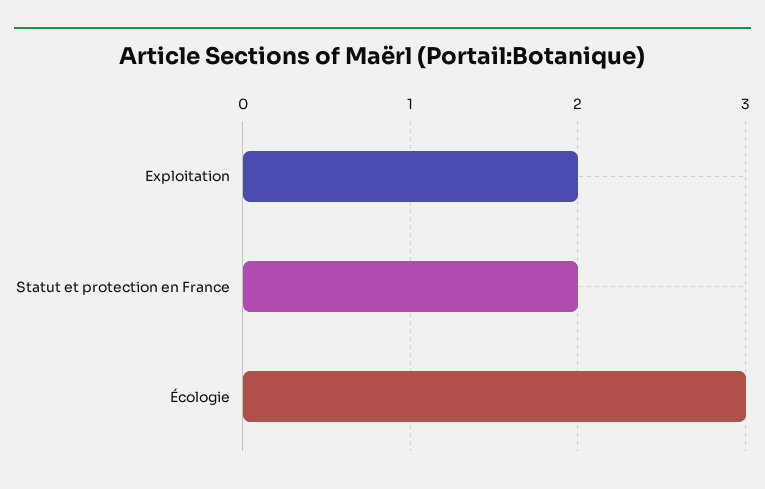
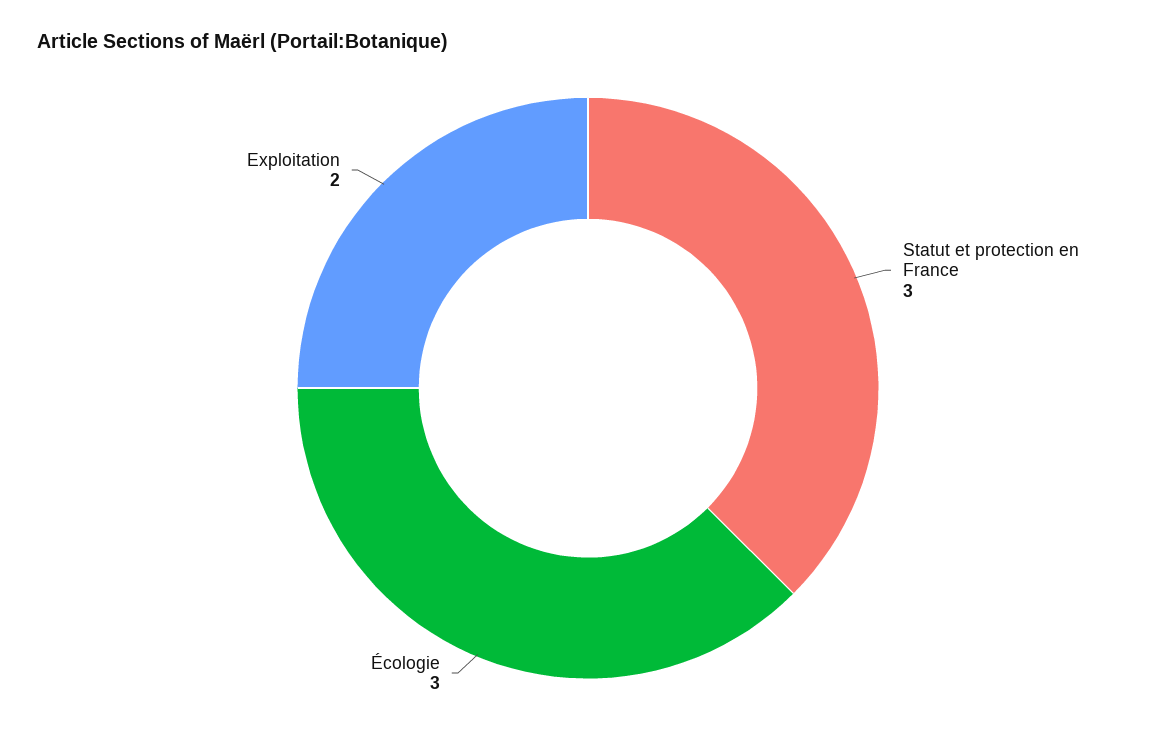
  {
    "Exploitation": 2,
-   "Statut et protection en France": 2,
+   "Statut et protection en France": 3,
    "Écologie": 3
  }

